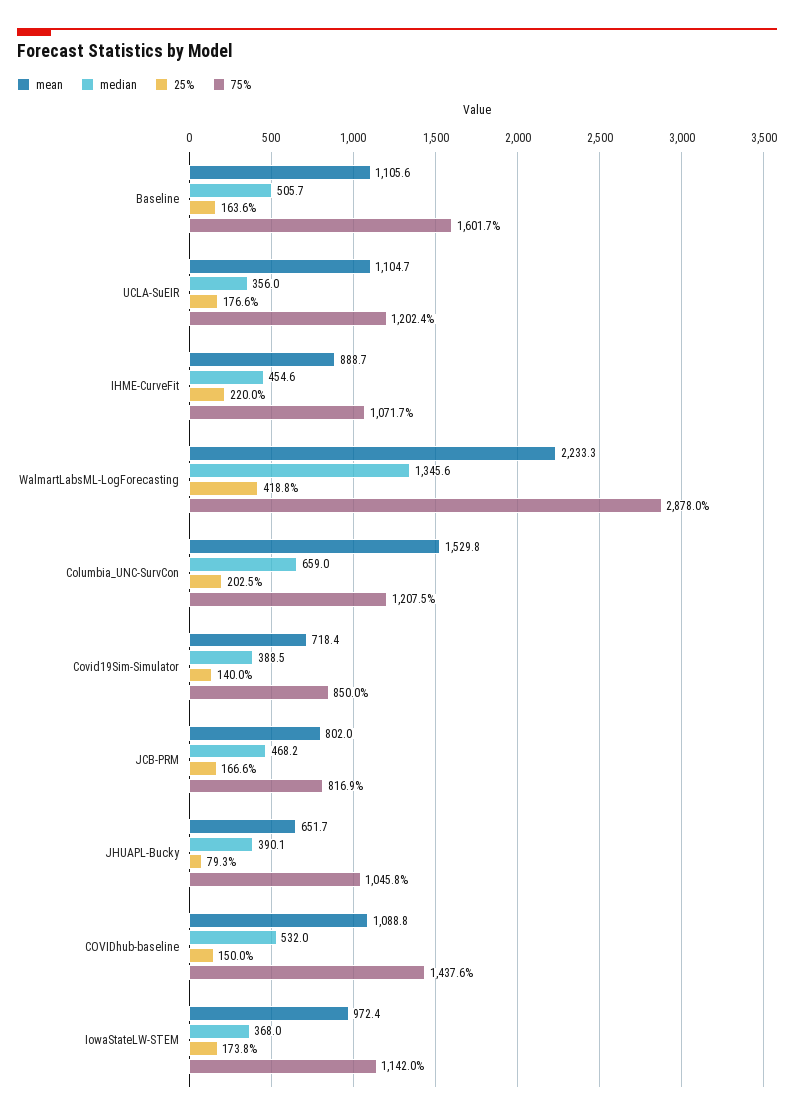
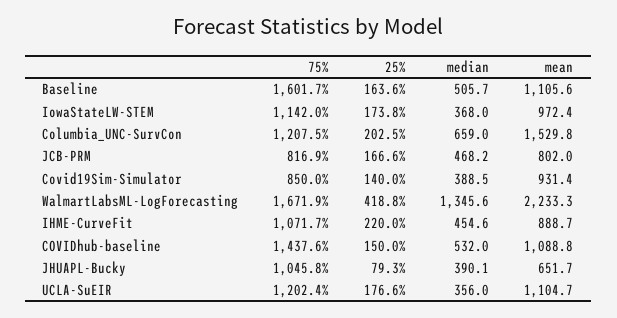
  {
    "mean": {
      "Baseline": 1105.6,
      "UCLA-SuEIR": 1104.7,
      "IHME-CurveFit": 888.7,
      "WalmartLabsML-LogForecasting": 2233.3,
      "Columbia_UNC-SurvCon": 1529.8,
-     "Covid19Sim-Simulator": 718.4,
+     "Covid19Sim-Simulator": 931.4,
      "JCB-PRM": 802,
      "JHUAPL-Bucky": 651.7,
      "COVIDhub-baseline": 1088.8,
      "IowaStateLW-STEM": 972.4
    },
    "median": {
      "Baseline": 505.7,
      "UCLA-SuEIR": 356,
      "IHME-CurveFit": 454.6,
      "WalmartLabsML-LogForecasting": 1345.6,
      "Columbia_UNC-SurvCon": 659,
      "Covid19Sim-Simulator": 388.5,
      "JCB-PRM": 468.2,
      "JHUAPL-Bucky": 390.1,
      "COVIDhub-baseline": 532,
      "IowaStateLW-STEM": 368
    },
    "25%": {
      "Baseline": 163.6,
      "UCLA-SuEIR": 176.6,
      "IHME-CurveFit": 220,
      "WalmartLabsML-LogForecasting": 418.8,
      "Columbia_UNC-SurvCon": 202.5,
      "Covid19Sim-Simulator": 140,
      "JCB-PRM": 166.6,
      "JHUAPL-Bucky": 79.3,
      "COVIDhub-baseline": 150,
      "IowaStateLW-STEM": 173.8
    },
    "75%": {
      "Baseline": 1601.7,
      "UCLA-SuEIR": 1202.4,
      "IHME-CurveFit": 1071.7,
-     "WalmartLabsML-LogForecasting": 2878,
+     "WalmartLabsML-LogForecasting": 1671.9,
      "Columbia_UNC-SurvCon": 1207.5,
      "Covid19Sim-Simulator": 850,
      "JCB-PRM": 816.9,
      "JHUAPL-Bucky": 1045.8,
      "COVIDhub-baseline": 1437.6,
      "IowaStateLW-STEM": 1142
    }
  }

